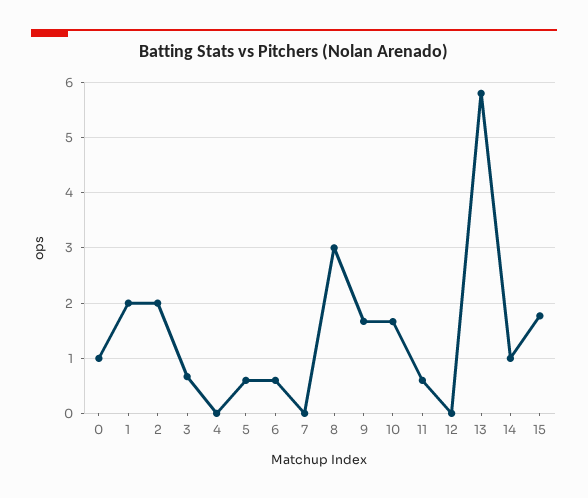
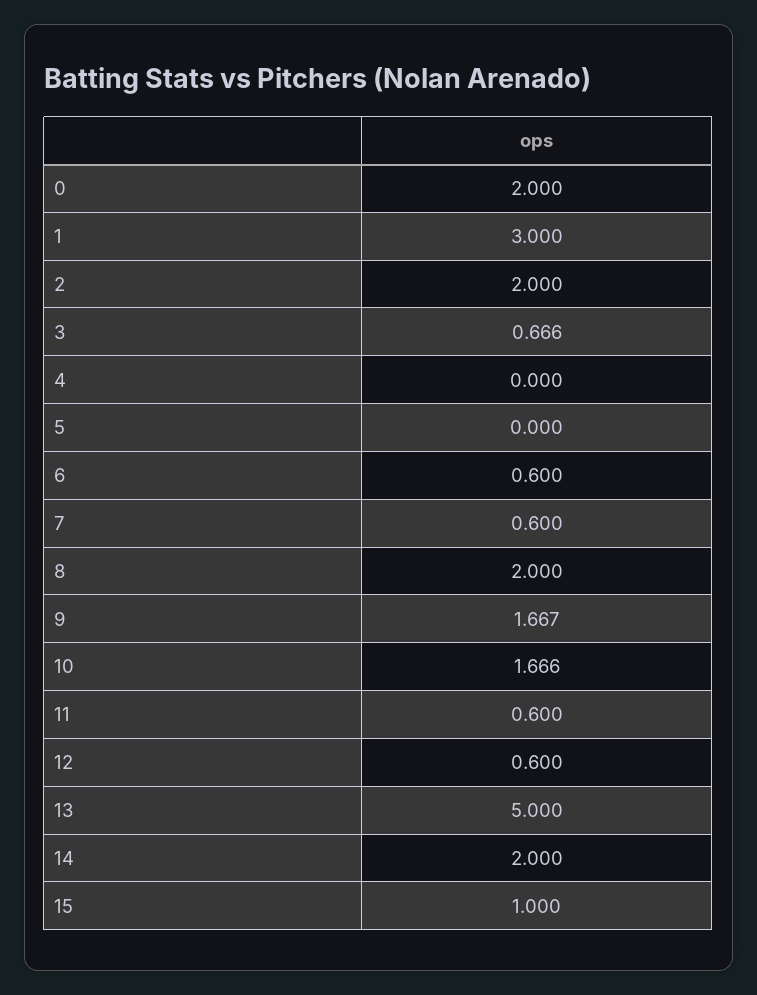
  {
-   "0": 1,
+   "0": 2,
-   "1": 2,
+   "1": 3,
    "2": 2,
    "3": 0.666,
    "4": 0,
-   "5": 0.6,
+   "5": 0,
    "6": 0.6,
-   "7": 0,
+   "7": 0.6,
-   "8": 3,
+   "8": 2,
    "9": 1.667,
    "10": 1.666,
    "11": 0.6,
-   "12": 0,
+   "12": 0.6,
-   "13": 5.8,
+   "13": 5,
-   "14": 1,
+   "14": 2,
-   "15": 1.8
+   "15": 1
  }

